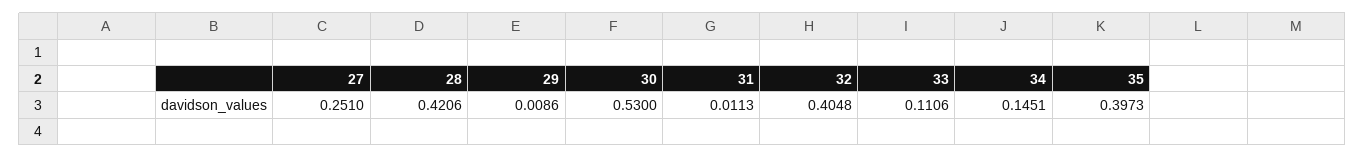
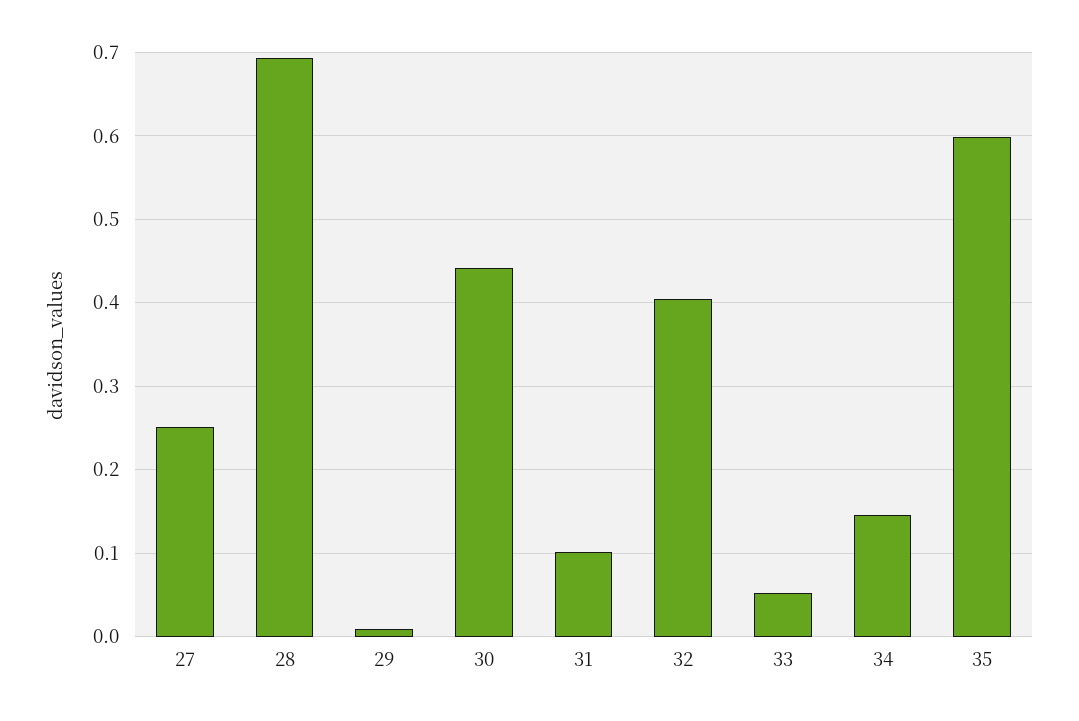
  {
    "27": 0.251,
-   "28": 0.4206,
+   "28": 0.69,
    "29": 0.0086,
-   "30": 0.53,
+   "30": 0.44,
-   "31": 0.0113,
+   "31": 0.1,
    "32": 0.4048,
-   "33": 0.1106,
+   "33": 0.05,
    "34": 0.1451,
-   "35": 0.3973
+   "35": 0.6
  }

